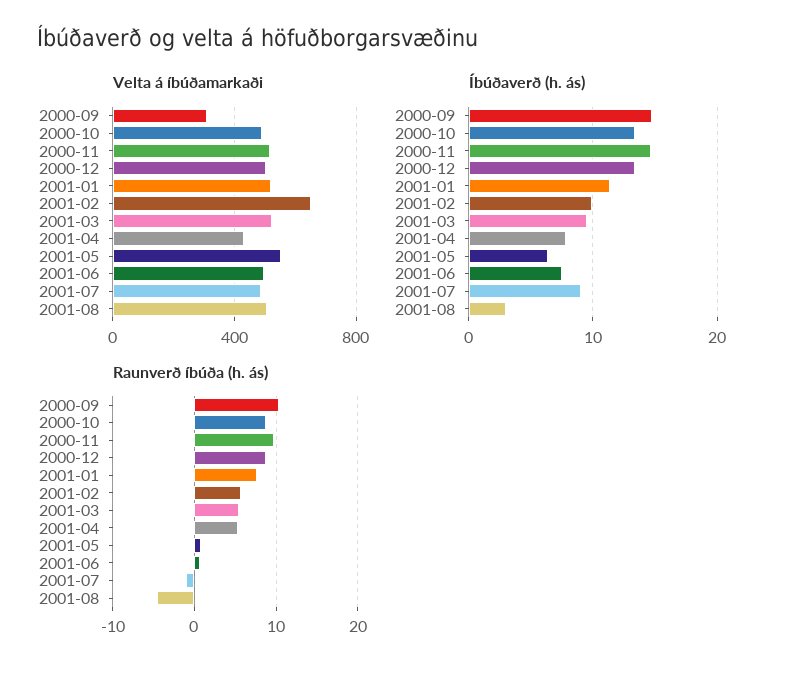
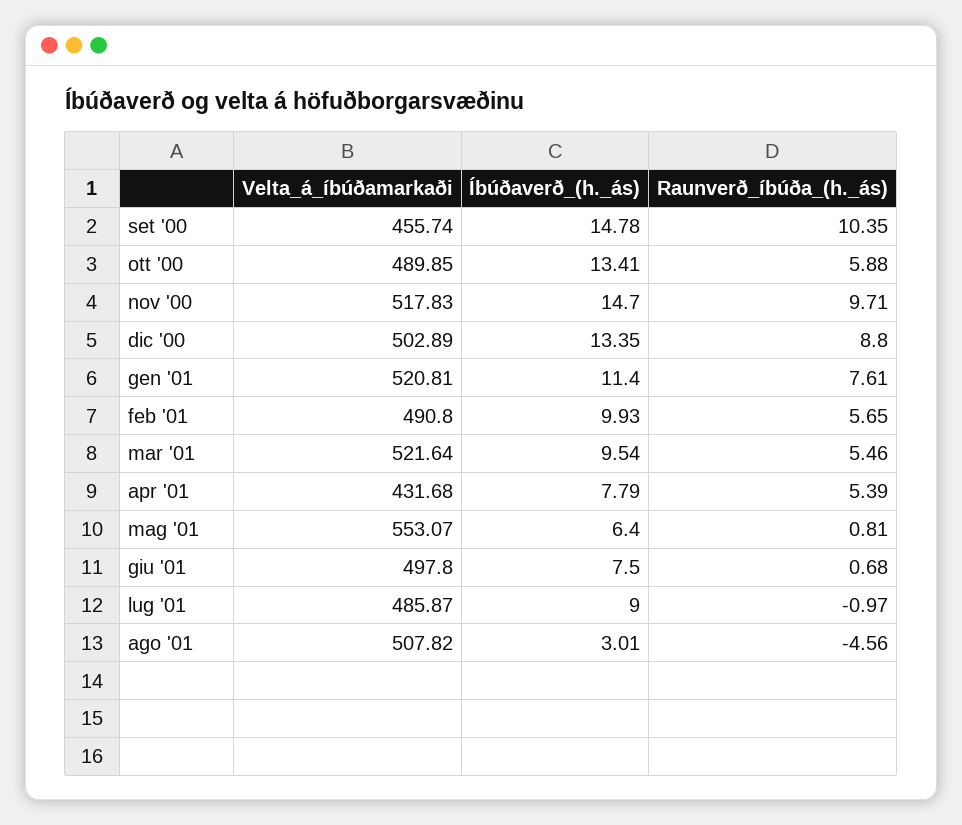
  {
    "Velta á íbúðamarkaði": {
-     "2000-09": 300,
+     "2000-09": 455.74,
      "2000-10": 489.85,
      "2000-11": 517.83,
      "2000-12": 502.89,
      "2001-01": 520.81,
-     "2001-02": 650,
+     "2001-02": 490.8,
      "2001-03": 521.64,
      "2001-04": 431.68,
      "2001-05": 553.07,
      "2001-06": 497.8,
      "2001-07": 485.87,
      "2001-08": 507.82
    },
    "Íbúðaverð (h. ás)": {
      "2000-09": 14.78,
      "2000-10": 13.41,
      "2000-11": 14.7,
      "2000-12": 13.35,
      "2001-01": 11.4,
      "2001-02": 9.93,
      "2001-03": 9.54,
      "2001-04": 7.79,
      "2001-05": 6.4,
      "2001-06": 7.5,
      "2001-07": 9,
      "2001-08": 3.01
    },
    "Raunverð íbúða (h. ás)": {
      "2000-09": 10.35,
-     "2000-10": 9,
+     "2000-10": 5.88,
      "2000-11": 9.71,
      "2000-12": 8.8,
      "2001-01": 7.61,
      "2001-02": 5.65,
      "2001-03": 5.46,
      "2001-04": 5.39,
      "2001-05": 0.81,
      "2001-06": 0.68,
      "2001-07": -0.97,
      "2001-08": -4.56
    }
  }

